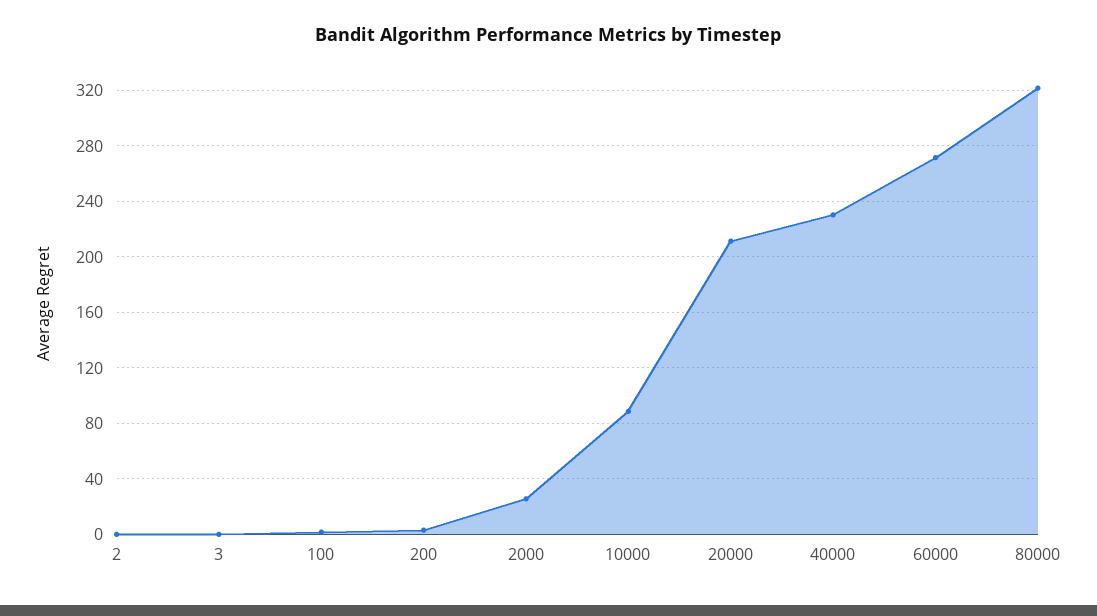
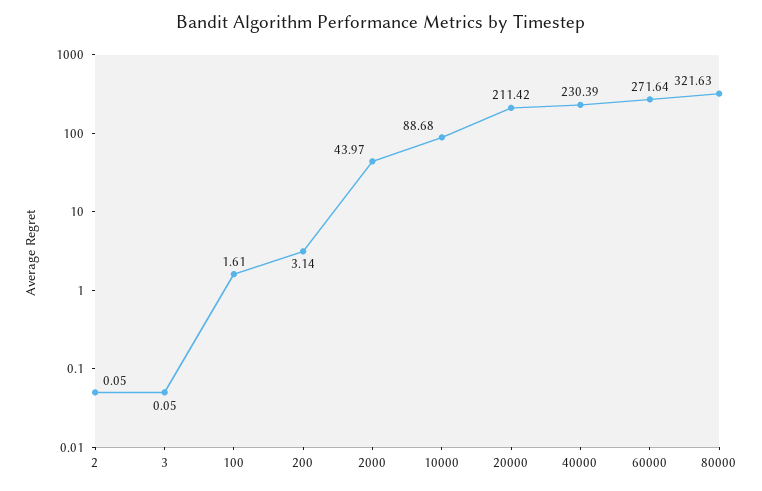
  {
    "2": 0.05,
    "3": 0.05,
    "100": 1.61,
    "200": 3.14,
-   "2000": 25,
+   "2000": 43.97,
    "10000": 88.68,
    "20000": 211.42,
    "40000": 230.39,
    "60000": 271.64,
    "80000": 321.63
  }

